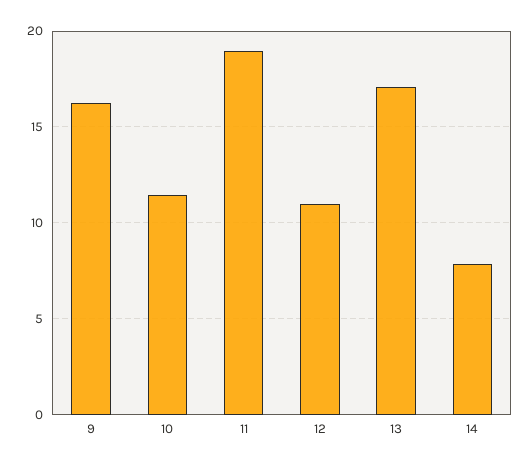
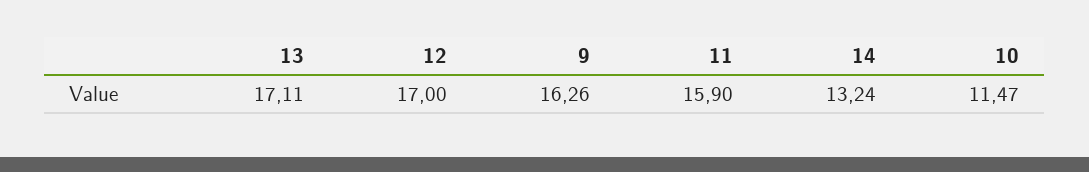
  {
    "9": 16.26,
    "10": 11.47,
-   "11": 19,
+   "11": 15.9,
-   "12": 11,
+   "12": 17,
    "13": 17.11,
-   "14": 8
+   "14": 13.24
  }

